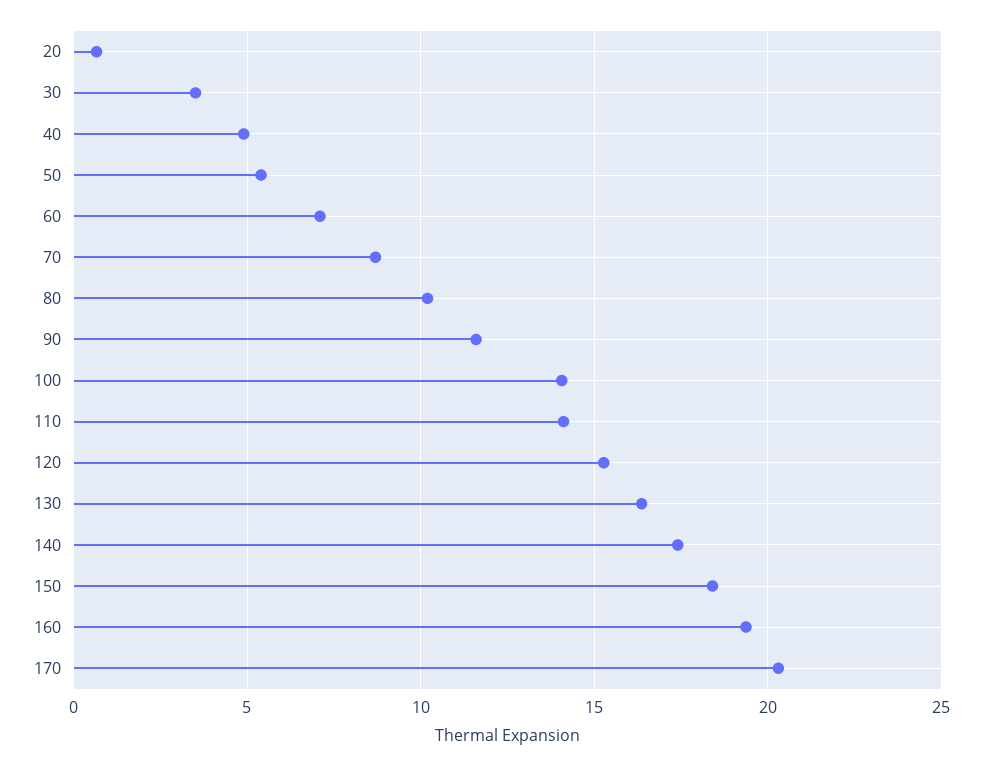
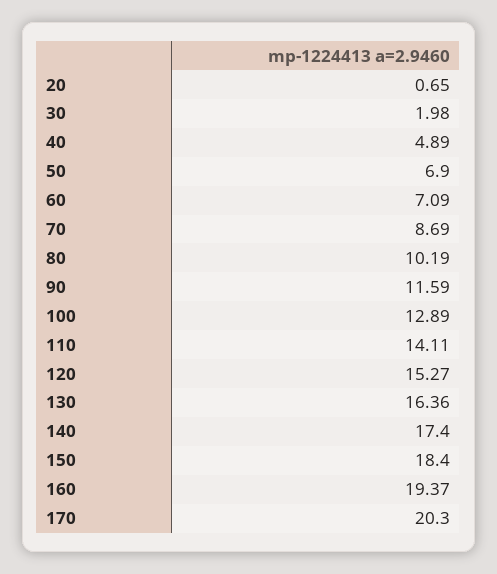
  {
    "20": 0.65,
-   "30": 3.5,
+   "30": 1.98,
    "40": 4.89,
-   "50": 5.5,
+   "50": 6.9,
    "60": 7.09,
    "70": 8.69,
    "80": 10.19,
    "90": 11.59,
-   "100": 14,
+   "100": 12.89,
    "110": 14.11,
    "120": 15.27,
    "130": 16.36,
    "140": 17.4,
    "150": 18.4,
    "160": 19.37,
    "170": 20.3
  }

